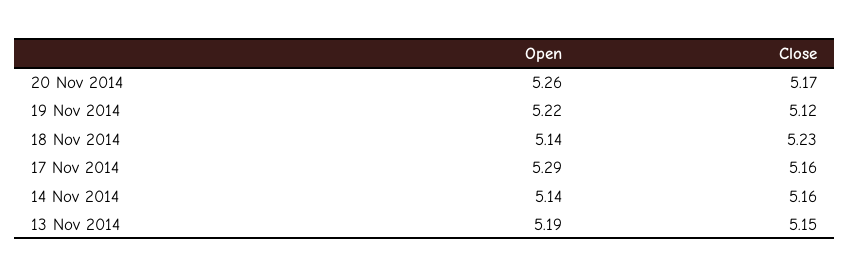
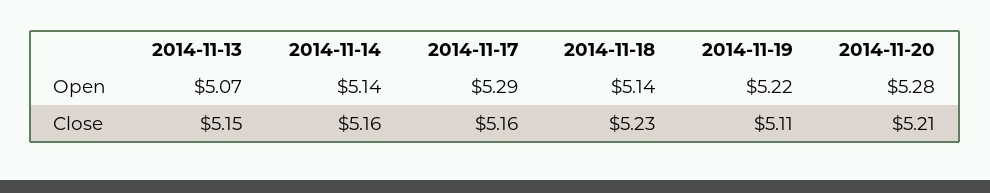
  {
    "Open": {
-     "20 Nov 2014": 5.26,
+     "20 Nov 2014": 5.28,
      "19 Nov 2014": 5.22,
      "18 Nov 2014": 5.14,
      "17 Nov 2014": 5.29,
      "14 Nov 2014": 5.14,
-     "13 Nov 2014": 5.19
+     "13 Nov 2014": 5.07
    },
    "Close": {
-     "20 Nov 2014": 5.17,
+     "20 Nov 2014": 5.21,
-     "19 Nov 2014": 5.12,
+     "19 Nov 2014": 5.11,
      "18 Nov 2014": 5.23,
      "17 Nov 2014": 5.16,
      "14 Nov 2014": 5.16,
      "13 Nov 2014": 5.15
    }
  }

